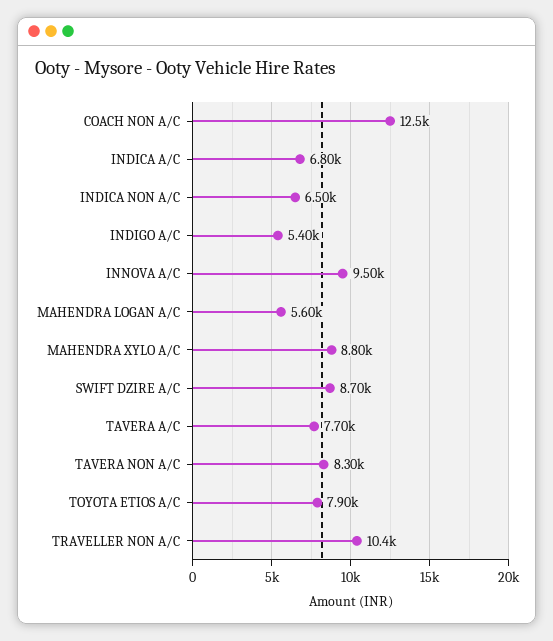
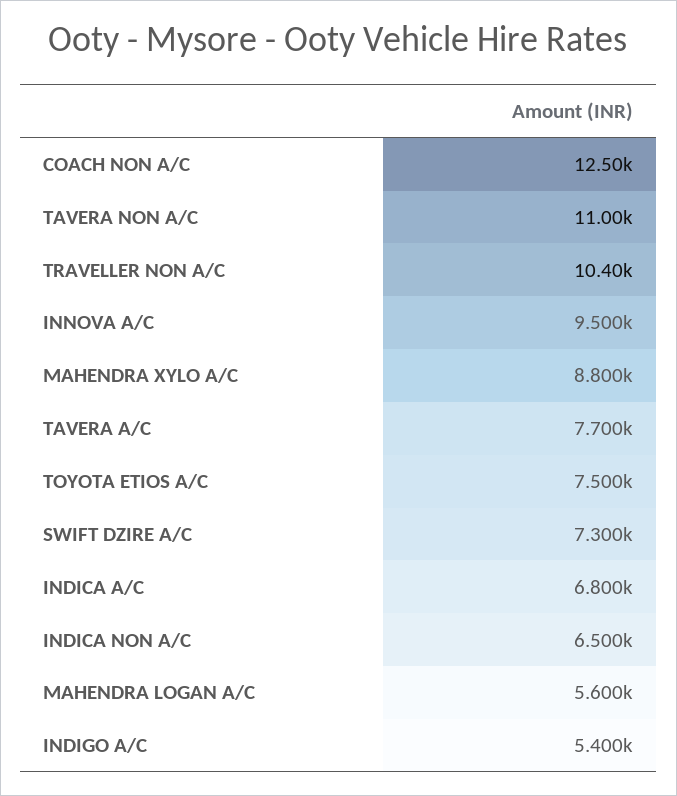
  {
    "COACH NON A/C": 12500,
    "INDICA A/C": 6800,
    "INDICA NON A/C": 6500,
    "INDIGO A/C": 5400,
    "INNOVA A/C": 9500,
    "MAHENDRA LOGAN A/C": 5600,
    "MAHENDRA XYLO A/C": 8800,
-   "SWIFT DZIRE A/C": 8700,
+   "SWIFT DZIRE A/C": 7300,
    "TAVERA A/C": 7700,
-   "TAVERA NON A/C": 8300,
+   "TAVERA NON A/C": 11000,
-   "TOYOTA ETIOS A/C": 7900,
+   "TOYOTA ETIOS A/C": 7500,
    "TRAVELLER NON A/C": 10400
  }

